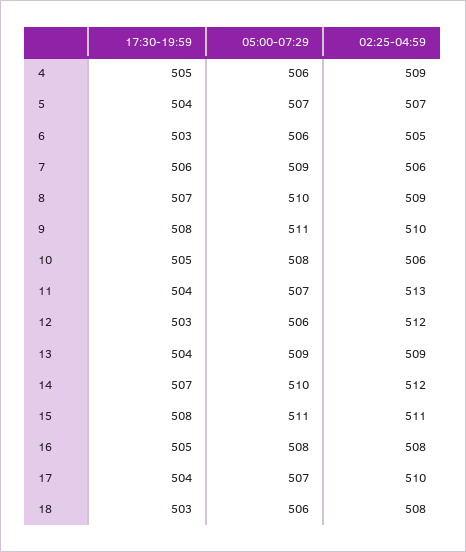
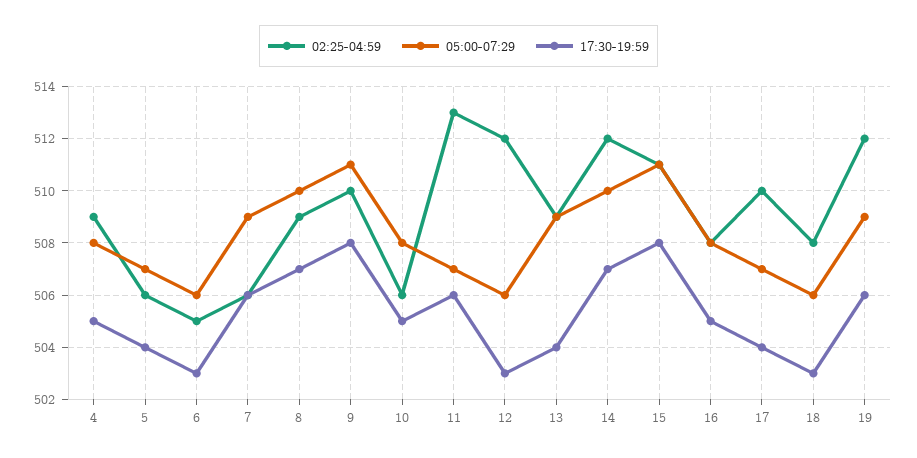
  {
    "17:30-19:59": {
      "4": 505,
      "5": 504,
      "6": 503,
      "7": 506,
      "8": 507,
      "9": 508,
      "10": 505,
-     "11": 504,
+     "11": 506,
      "12": 503,
      "13": 504,
      "14": 507,
      "15": 508,
      "16": 505,
      "17": 504,
-     "18": 503
+     "18": 503,
+     "19": 506
    },
    "05:00-07:29": {
-     "4": 506,
+     "4": 508,
      "5": 507,
      "6": 506,
      "7": 509,
      "8": 510,
      "9": 511,
      "10": 508,
      "11": 507,
      "12": 506,
      "13": 509,
      "14": 510,
      "15": 511,
      "16": 508,
      "17": 507,
-     "18": 506
+     "18": 506,
+     "19": 509
    },
    "02:25-04:59": {
      "4": 509,
-     "5": 507,
+     "5": 506,
      "6": 505,
      "7": 506,
      "8": 509,
      "9": 510,
      "10": 506,
      "11": 513,
      "12": 512,
      "13": 509,
      "14": 512,
      "15": 511,
      "16": 508,
      "17": 510,
-     "18": 508
+     "18": 508,
+     "19": 512
    }
  }

